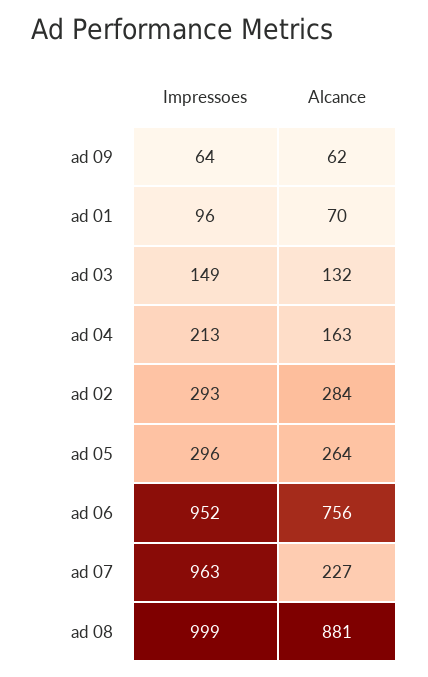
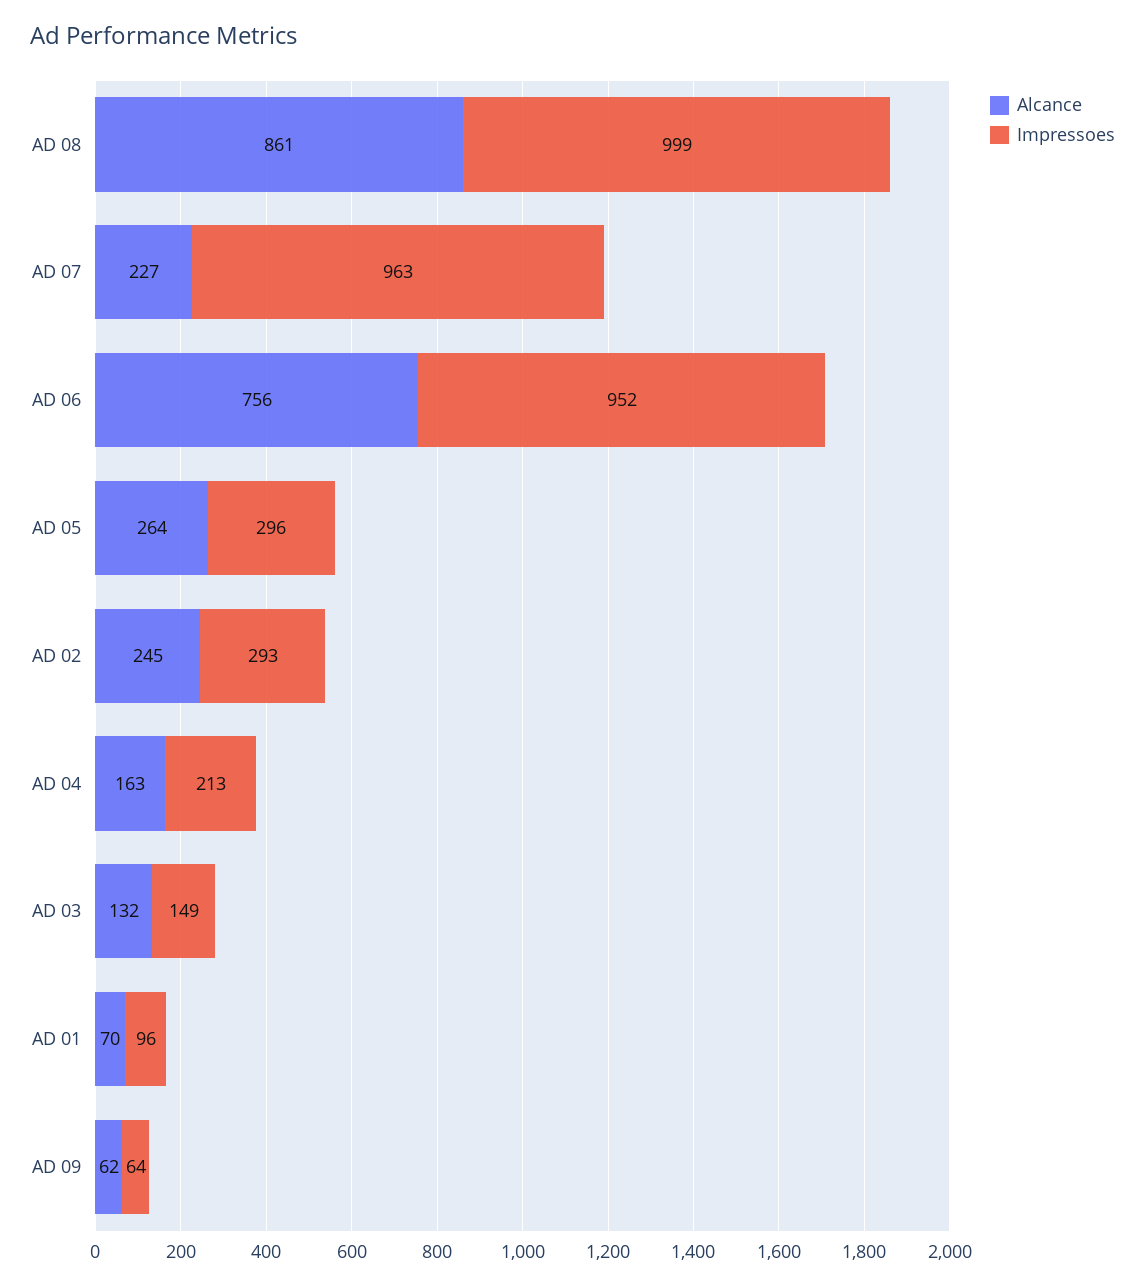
  {
    "Impressoes": {
      "ad 09": 64,
      "ad 01": 96,
      "ad 03": 149,
      "ad 04": 213,
      "ad 02": 293,
      "ad 05": 296,
      "ad 06": 952,
      "ad 07": 963,
      "ad 08": 999
    },
    "Alcance": {
      "ad 09": 62,
      "ad 01": 70,
      "ad 03": 132,
      "ad 04": 163,
-     "ad 02": 284,
+     "ad 02": 245,
      "ad 05": 264,
      "ad 06": 756,
      "ad 07": 227,
-     "ad 08": 881
+     "ad 08": 861
    }
  }

